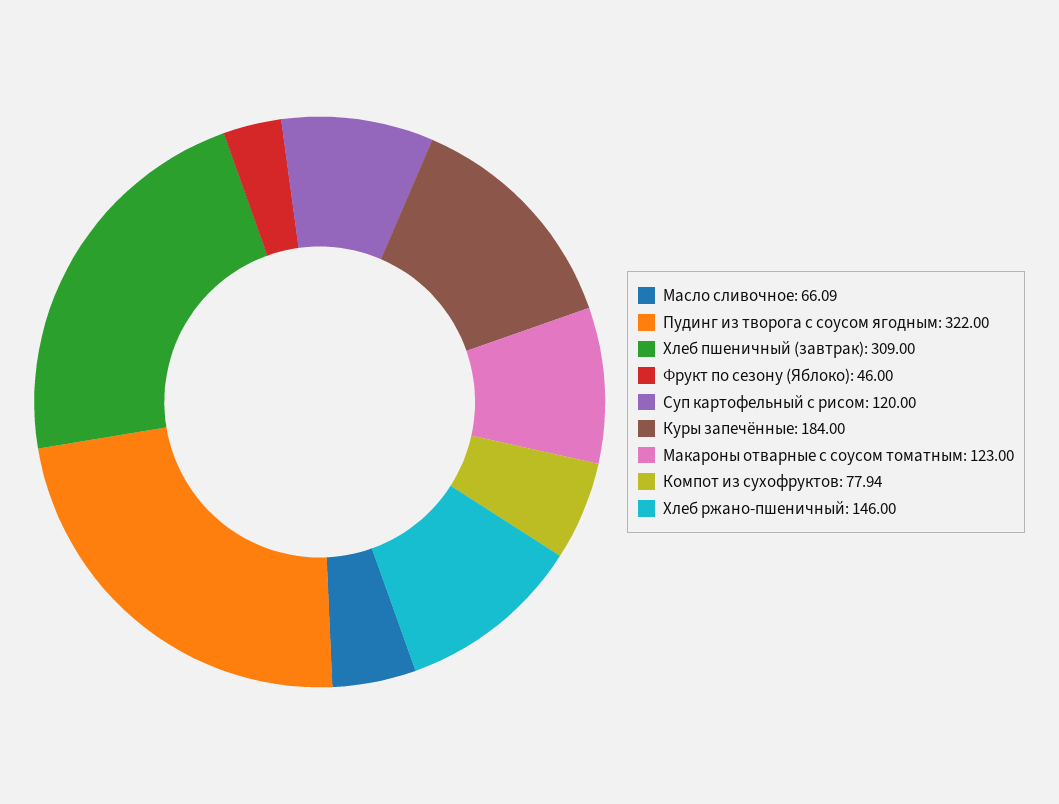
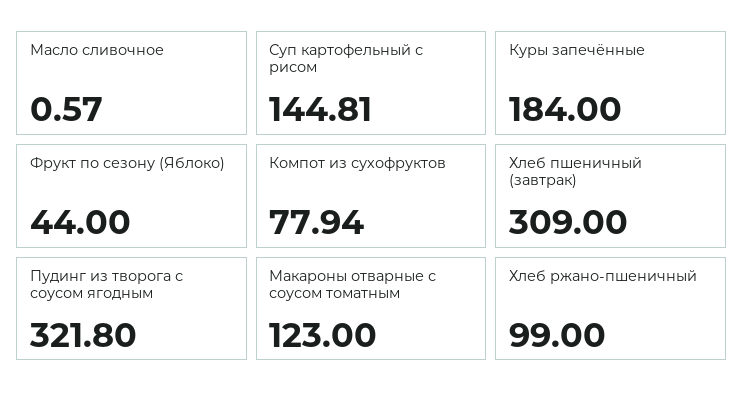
  {
-   "Масло сливочное": 66.09,
+   "Масло сливочное": 0.57,
-   "Пудинг из творога с соусом ягодным": 322,
+   "Пудинг из творога с соусом ягодным": 321.8,
    "Хлеб пшеничный (завтрак)": 309,
-   "Фрукт по сезону (Яблоко)": 46,
+   "Фрукт по сезону (Яблоко)": 44,
-   "Суп картофельный с рисом": 120,
+   "Суп картофельный с рисом": 144.81,
    "Куры запечённые": 184,
    "Макароны отварные с соусом томатным": 123,
    "Компот из сухофруктов": 77.94,
-   "Хлеб ржано-пшеничный": 146
+   "Хлеб ржано-пшеничный": 99
  }

